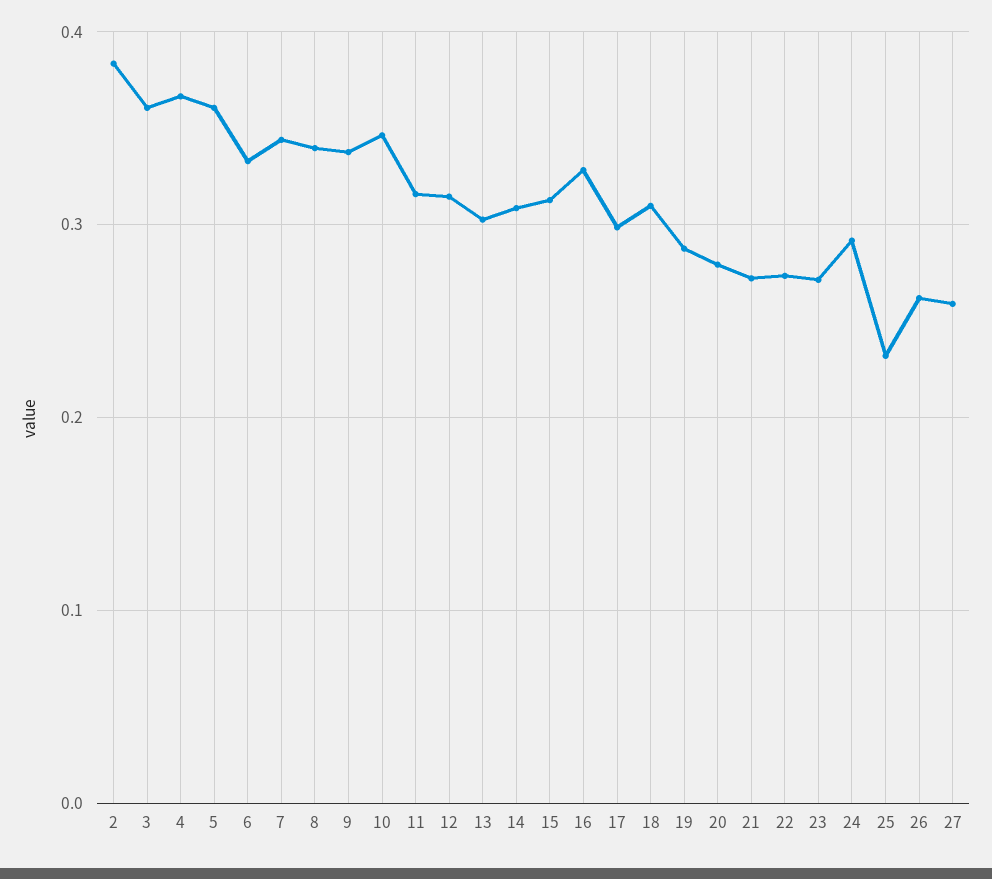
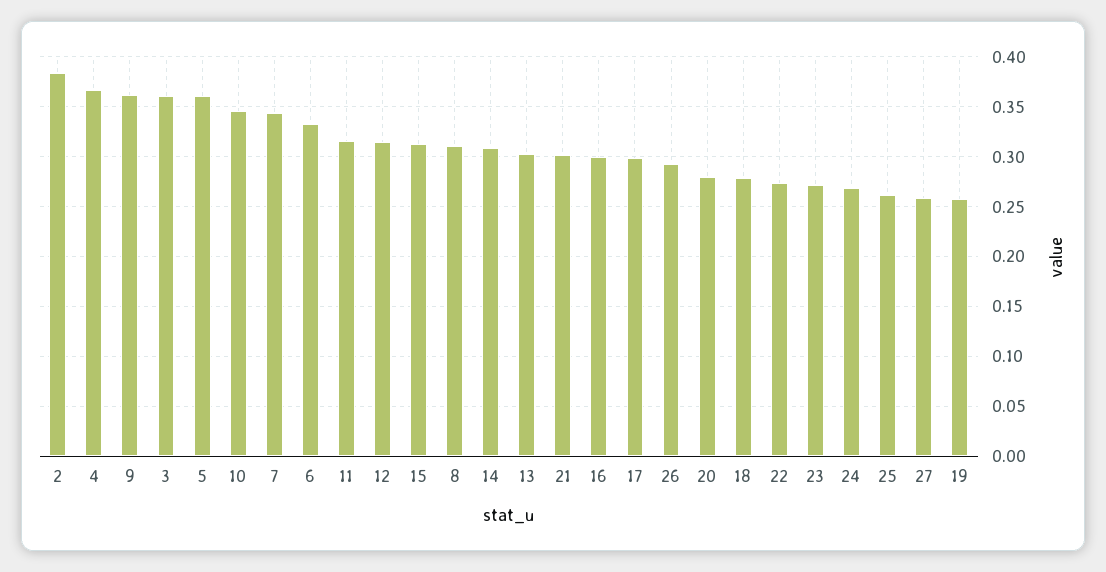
  {
    "2": 0.38,
    "3": 0.36,
    "4": 0.37,
    "5": 0.36,
    "6": 0.33,
    "7": 0.34,
-   "8": 0.34,
+   "8": 0.31,
-   "9": 0.34,
+   "9": 0.36,
    "10": 0.35,
    "11": 0.32,
    "12": 0.31,
    "13": 0.3,
    "14": 0.31,
    "15": 0.31,
-   "16": 0.33,
+   "16": 0.3,
    "17": 0.3,
-   "18": 0.31,
+   "18": 0.28,
-   "19": 0.29,
+   "19": 0.26,
    "20": 0.28,
-   "21": 0.27,
+   "21": 0.3,
    "22": 0.27,
    "23": 0.27,
-   "24": 0.29,
+   "24": 0.27,
-   "25": 0.23,
+   "25": 0.26,
-   "26": 0.26,
+   "26": 0.29,
    "27": 0.26
  }

